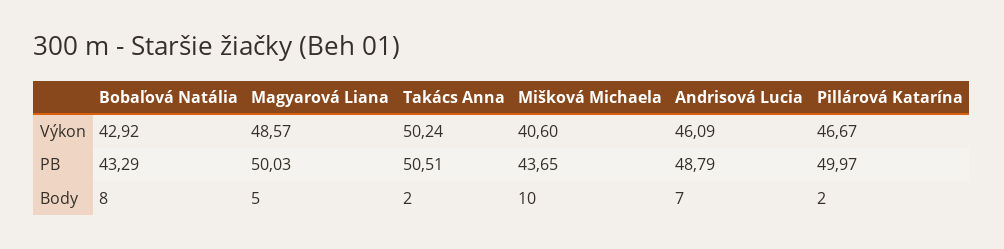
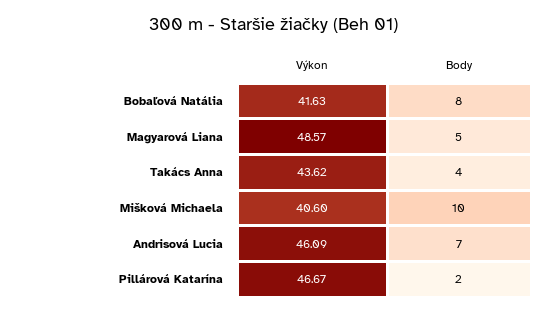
  {
    "Bobaľová Natália": {
-     "Výkon": 42.92,
+     "Výkon": 41.63,
-     "PB": 43.29,
      "Body": 8
    },
    "Magyarová Liana": {
      "Výkon": 48.57,
-     "PB": 50.03,
      "Body": 5
    },
    "Takács Anna": {
-     "Výkon": 50.24,
+     "Výkon": 43.62,
-     "PB": 50.51,
-     "Body": 2
+     "Body": 4
    },
    "Mišková Michaela": {
      "Výkon": 40.6,
-     "PB": 43.65,
      "Body": 10
    },
    "Andrisová Lucia": {
      "Výkon": 46.09,
-     "PB": 48.79,
      "Body": 7
    },
    "Pillárová Katarína": {
      "Výkon": 46.67,
-     "PB": 49.97,
      "Body": 2
    }
  }

